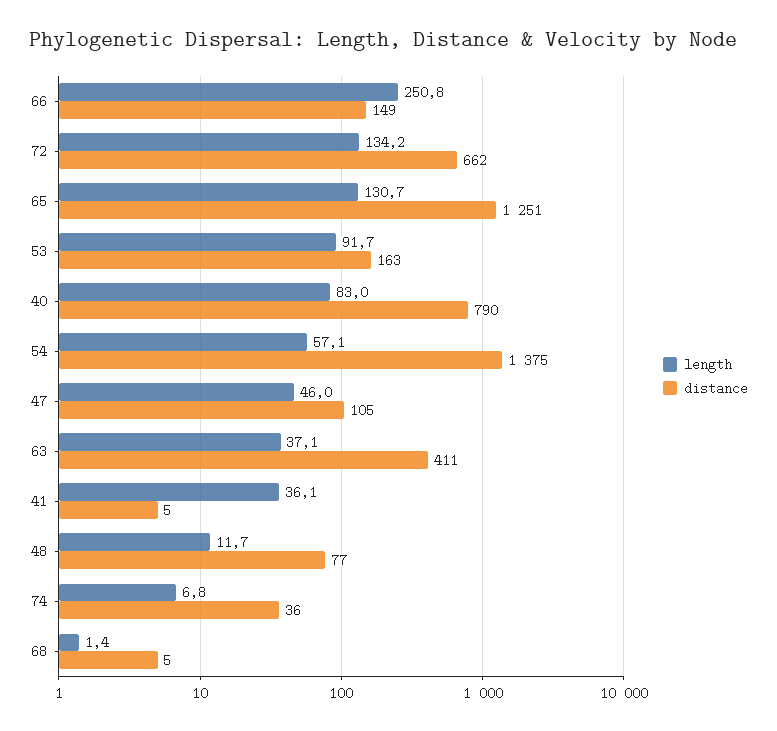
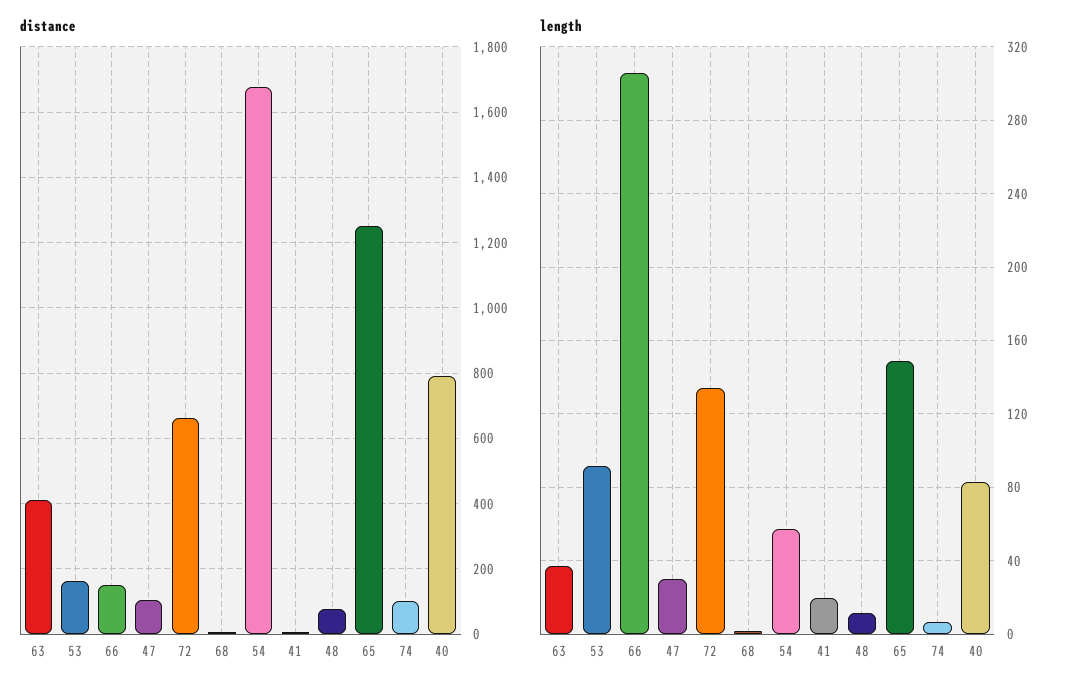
  {
    "length": {
-     "66": 250.8,
+     "66": 305,
      "72": 134.2,
-     "65": 130.7,
+     "65": 150,
      "53": 91.7,
      "40": 83,
      "54": 57.1,
-     "47": 46,
+     "47": 30,
      "63": 37.1,
-     "41": 36.1,
+     "41": 20,
      "48": 11.7,
      "74": 6.8,
      "68": 1.4
    },
    "distance": {
      "66": 149,
      "72": 662,
      "65": 1251,
      "53": 163,
      "40": 790,
-     "54": 1375,
+     "54": 1680,
      "47": 105,
      "63": 411,
      "41": 5,
      "48": 77,
-     "74": 36,
+     "74": 100,
      "68": 5
    }
  }

